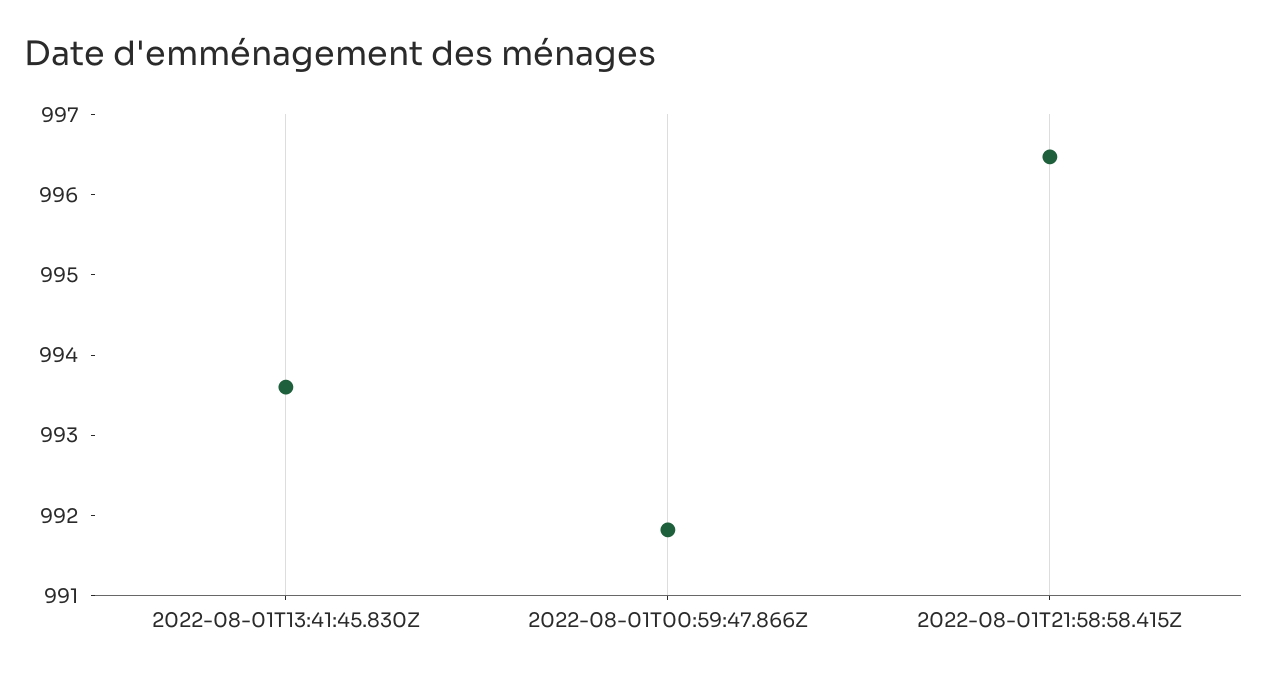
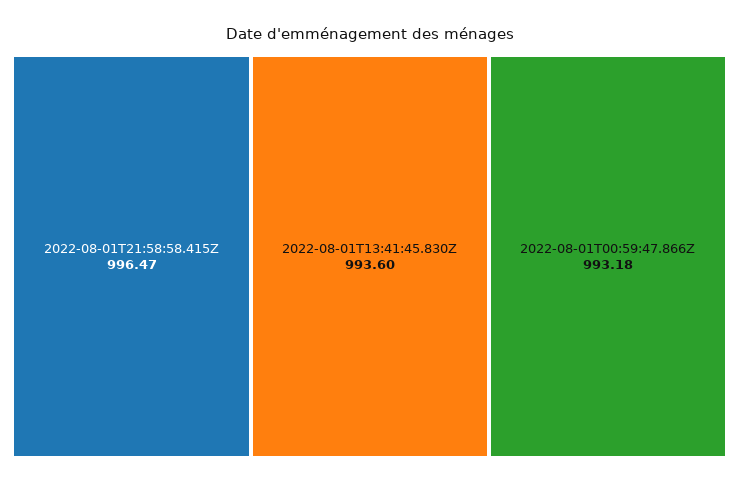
  {
    "2022-08-01T13:41:45.830Z": 993.6,
-   "2022-08-01T00:59:47.866Z": 991.8,
+   "2022-08-01T00:59:47.866Z": 993.18,
    "2022-08-01T21:58:58.415Z": 996.47
  }

